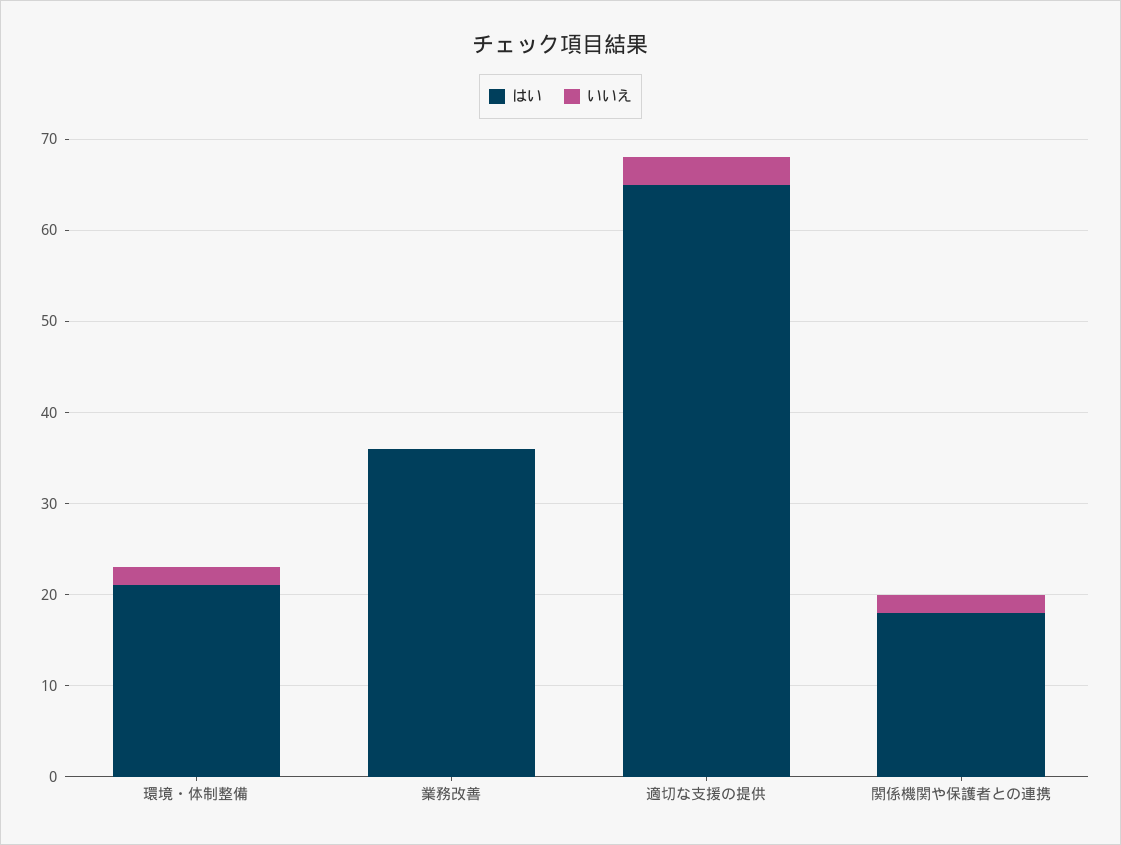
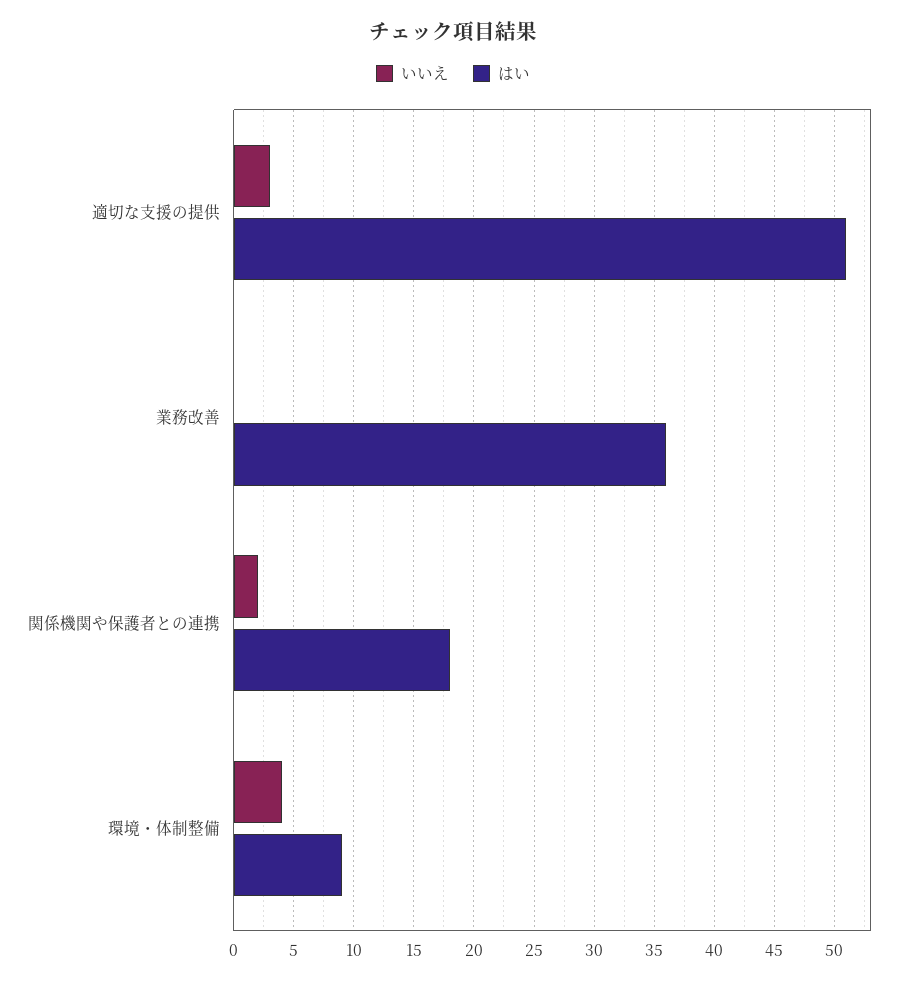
  {
    "はい": {
-     "環境・体制整備": 21,
+     "環境・体制整備": 9,
      "業務改善": 36,
-     "適切な支援の提供": 65,
+     "適切な支援の提供": 51,
      "関係機関や保護者との連携": 18
    },
    "いいえ": {
-     "環境・体制整備": 2,
+     "環境・体制整備": 4,
      "業務改善": 0,
      "適切な支援の提供": 3,
      "関係機関や保護者との連携": 2
    }
  }

